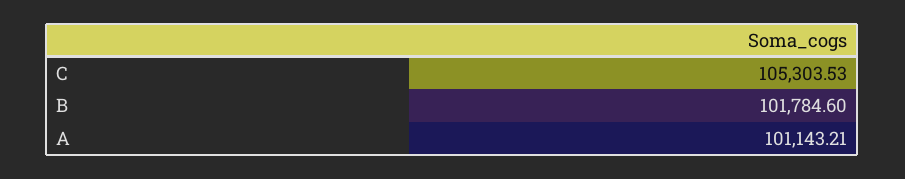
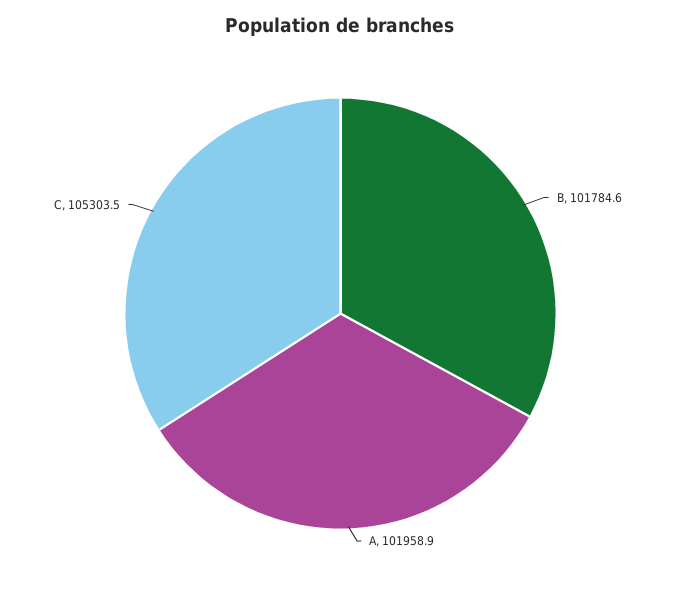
  {
    "C": 105303.53,
    "B": 101784.6,
-   "A": 101143.21
+   "A": 101958.9
  }

